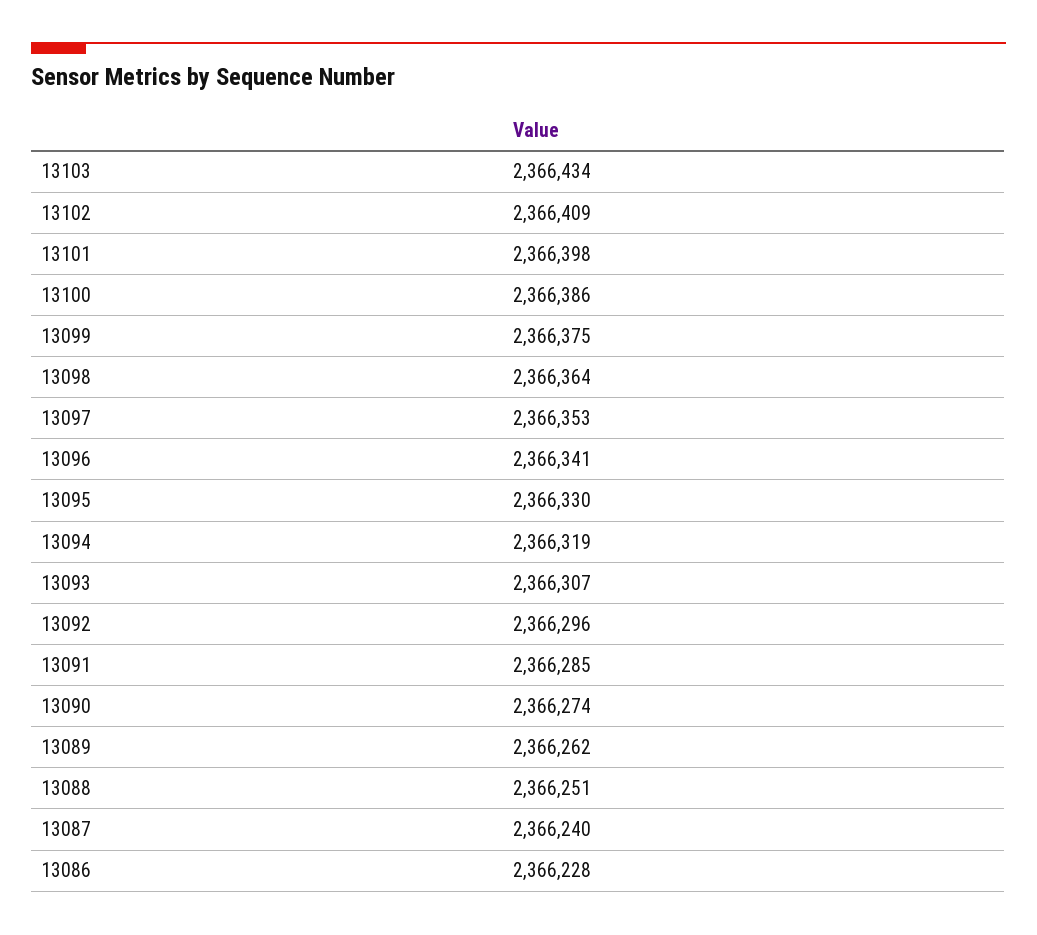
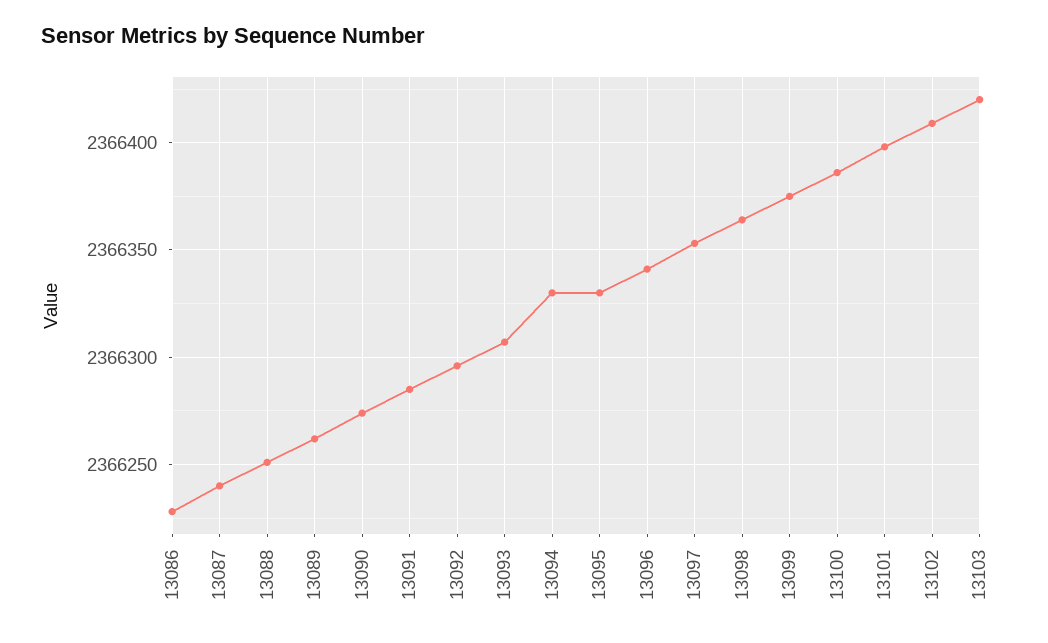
  {
-   "13103": 2366434,
+   "13103": 2366420,
    "13102": 2366409,
    "13101": 2366398,
    "13100": 2366386,
    "13099": 2366375,
    "13098": 2366364,
    "13097": 2366353,
    "13096": 2366341,
    "13095": 2366330,
-   "13094": 2366319,
+   "13094": 2366330,
    "13093": 2366307,
    "13092": 2366296,
    "13091": 2366285,
    "13090": 2366274,
    "13089": 2366262,
    "13088": 2366251,
    "13087": 2366240,
    "13086": 2366228
  }

